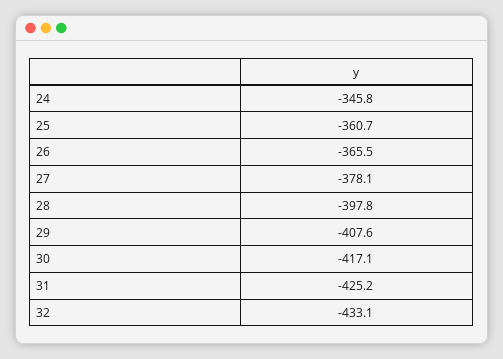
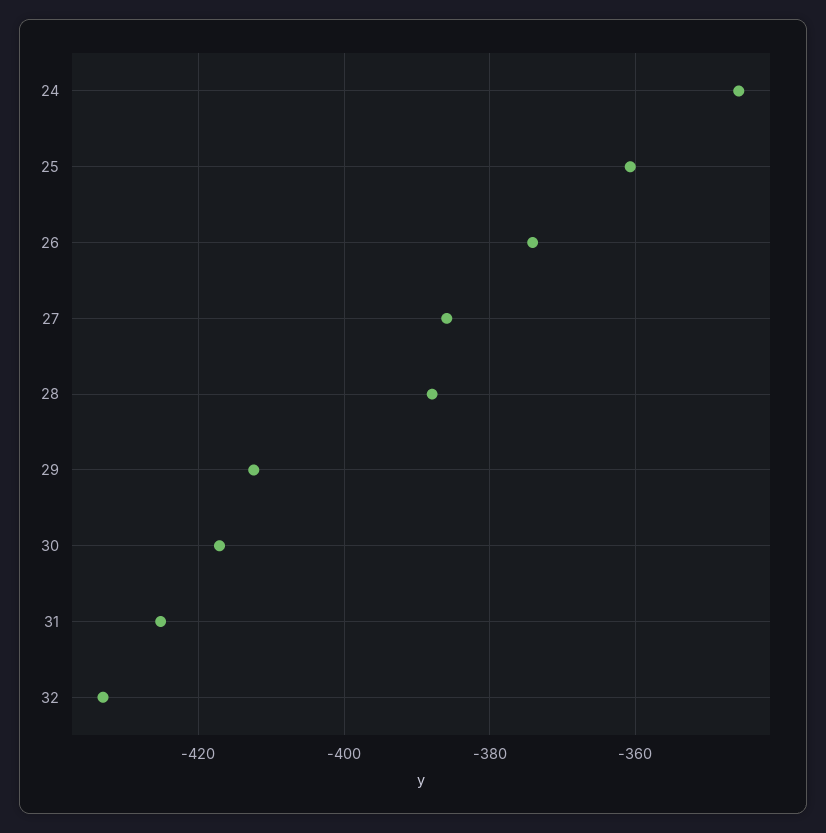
  {
    "24": -345.8,
    "25": -360.7,
-   "26": -365.5,
+   "26": -374,
-   "27": -378.1,
+   "27": -386,
-   "28": -397.8,
+   "28": -388,
-   "29": -407.6,
+   "29": -412,
    "30": -417.1,
    "31": -425.2,
    "32": -433.1
  }

